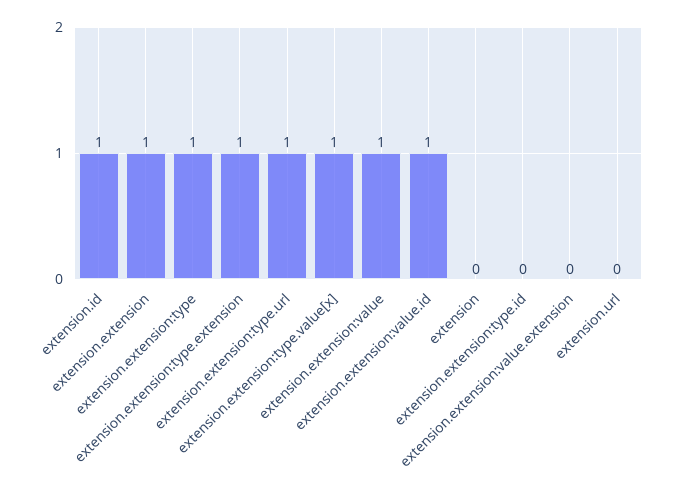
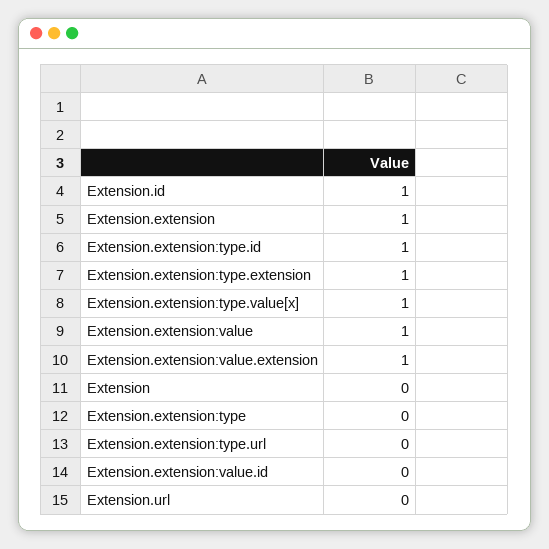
  {
    "extension.id": 1,
    "extension.extension": 1,
-   "extension.extension:type": 1,
+   "extension.extension:type": 0,
    "extension.extension:type.extension": 1,
-   "extension.extension:type.url": 1,
+   "extension.extension:type.url": 0,
    "extension.extension:type.value[x]": 1,
    "extension.extension:value": 1,
-   "extension.extension:value.id": 1,
+   "extension.extension:value.id": 0,
    "extension": 0,
-   "extension.extension:type.id": 0,
+   "extension.extension:type.id": 1,
-   "extension.extension:value.extension": 0,
+   "extension.extension:value.extension": 1,
    "extension.url": 0
  }

